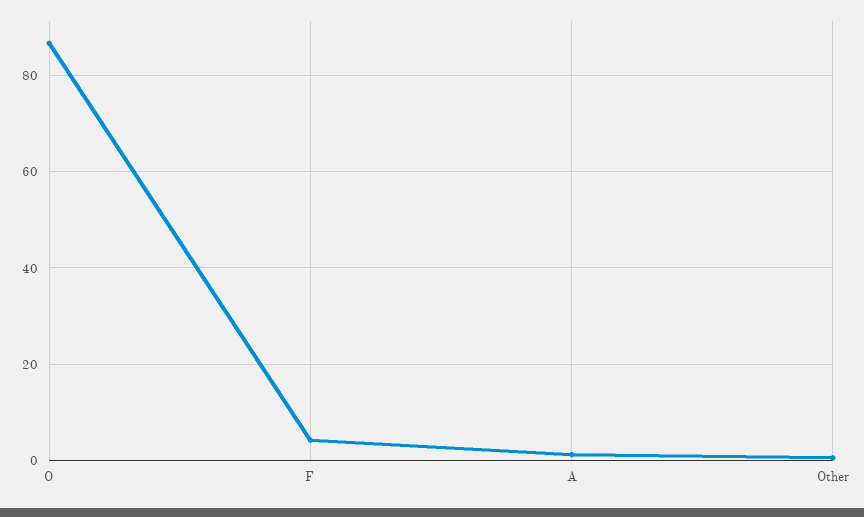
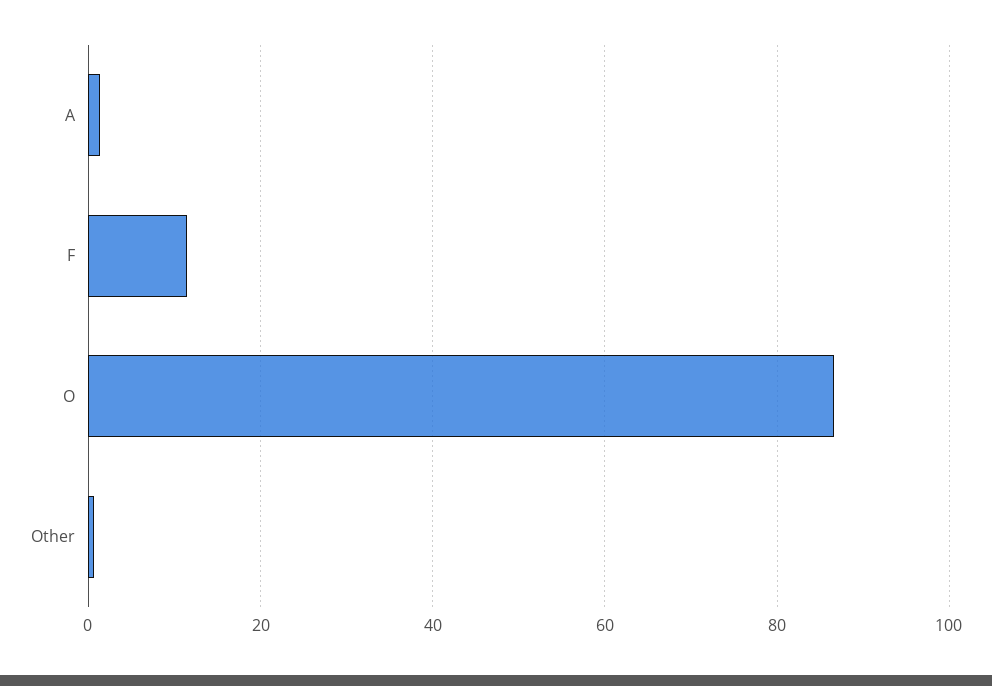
  {
    "O": 86,
-   "F": 4,
+   "F": 12,
    "A": 2,
    "Other": 0
  }

